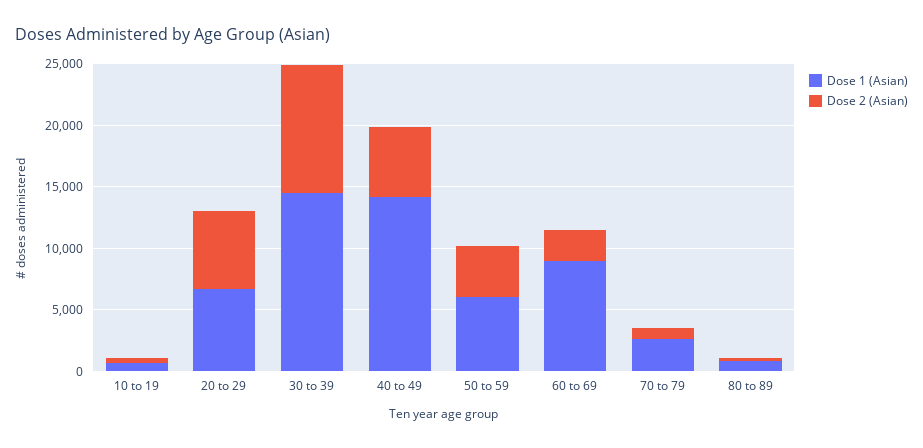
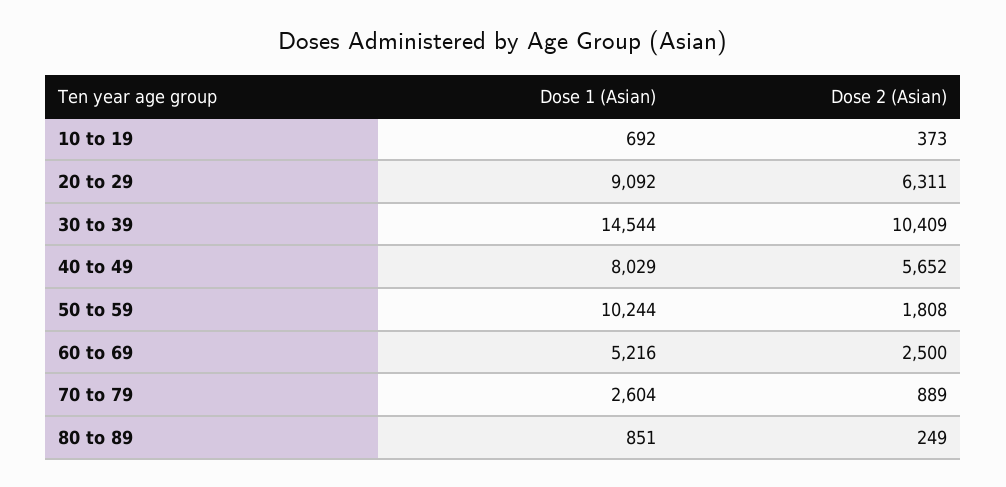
  {
    "Dose 1 (Asian)": {
      "10 to 19": 692,
-     "20 to 29": 7000,
+     "20 to 29": 9092,
      "30 to 39": 14544,
-     "40 to 49": 14000,
+     "40 to 49": 8029,
-     "50 to 59": 6000,
+     "50 to 59": 10244,
-     "60 to 69": 9000,
+     "60 to 69": 5216,
      "70 to 79": 2604,
      "80 to 89": 851
    },
    "Dose 2 (Asian)": {
      "10 to 19": 373,
      "20 to 29": 6311,
      "30 to 39": 10409,
      "40 to 49": 5652,
-     "50 to 59": 4000,
+     "50 to 59": 1808,
      "60 to 69": 2500,
      "70 to 79": 889,
      "80 to 89": 249
    }
  }

